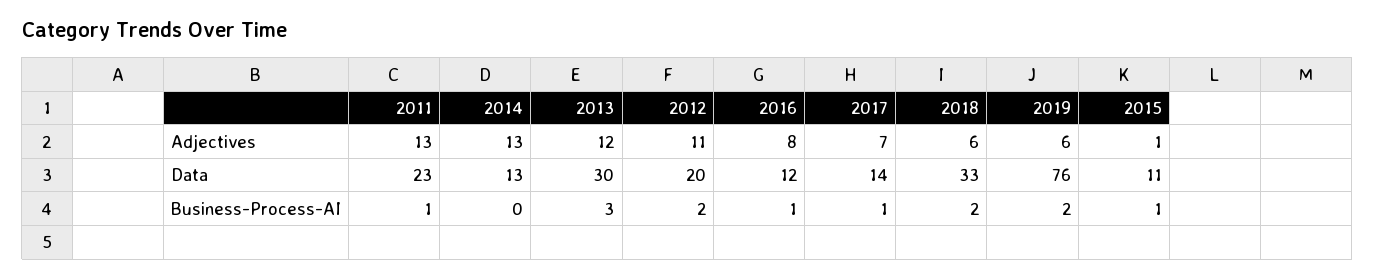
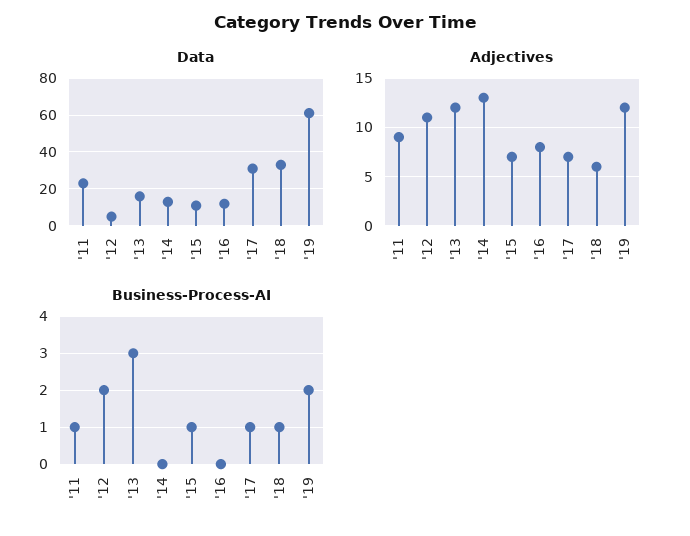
  {
    "Adjectives": {
-     "2011": 13,
+     "2011": 9,
      "2014": 13,
      "2013": 12,
      "2012": 11,
      "2016": 8,
      "2017": 7,
      "2018": 6,
-     "2019": 6,
+     "2019": 12,
-     "2015": 1
+     "2015": 7
    },
    "Data": {
      "2011": 23,
      "2014": 13,
-     "2013": 30,
+     "2013": 15,
-     "2012": 20,
+     "2012": 5,
      "2016": 12,
-     "2017": 14,
+     "2017": 30,
      "2018": 33,
-     "2019": 76,
+     "2019": 60,
      "2015": 11
    },
    "Business-Process-AI": {
      "2011": 1,
      "2014": 0,
      "2013": 3,
      "2012": 2,
-     "2016": 1,
+     "2016": 0,
      "2017": 1,
-     "2018": 2,
+     "2018": 1,
      "2019": 2,
      "2015": 1
    }
  }

